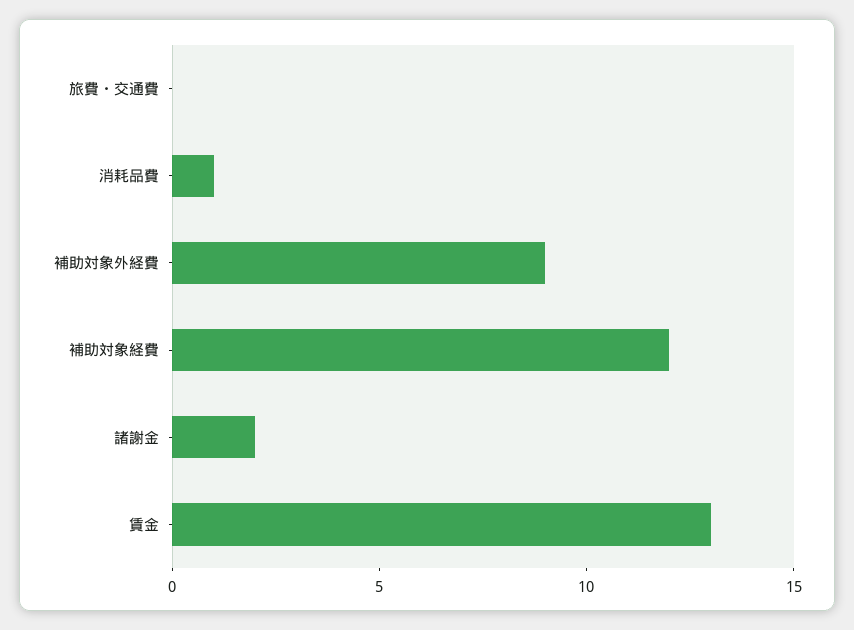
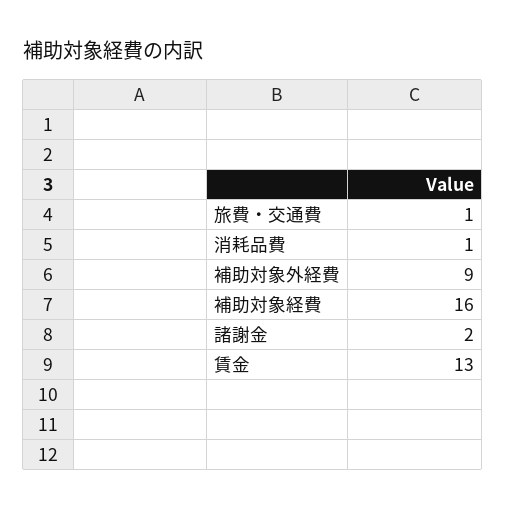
  {
-   "旅費・交通費": 0,
+   "旅費・交通費": 1,
    "消耗品費": 1,
    "補助対象外経費": 9,
-   "補助対象経費": 12,
+   "補助対象経費": 16,
    "諸謝金": 2,
    "賃金": 13
  }

